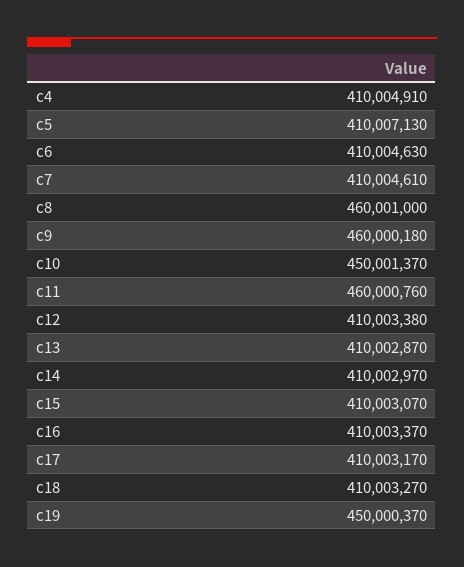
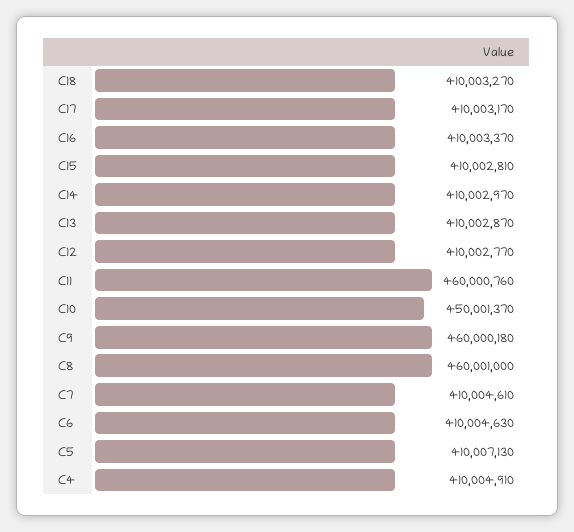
  {
    "c4": 410004910,
    "c5": 410007130,
    "c6": 410004630,
    "c7": 410004610,
    "c8": 460001000,
    "c9": 460000180,
    "c10": 450001370,
    "c11": 460000760,
-   "c12": 410003380,
+   "c12": 410002770,
    "c13": 410002870,
    "c14": 410002970,
-   "c15": 410003070,
+   "c15": 410002810,
    "c16": 410003370,
    "c17": 410003170,
-   "c18": 410003270,
+   "c18": 410003270
-   "c19": 450000370
  }

